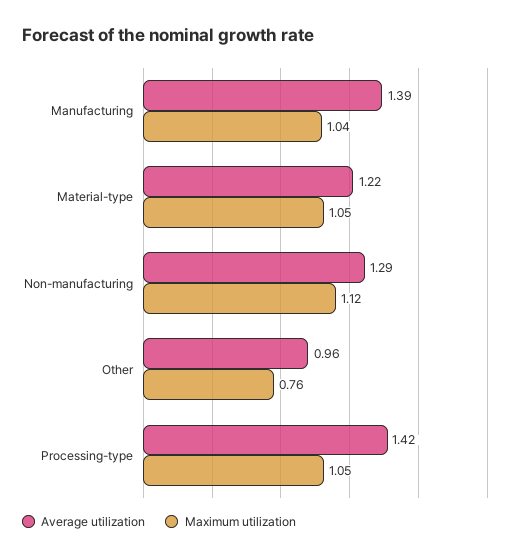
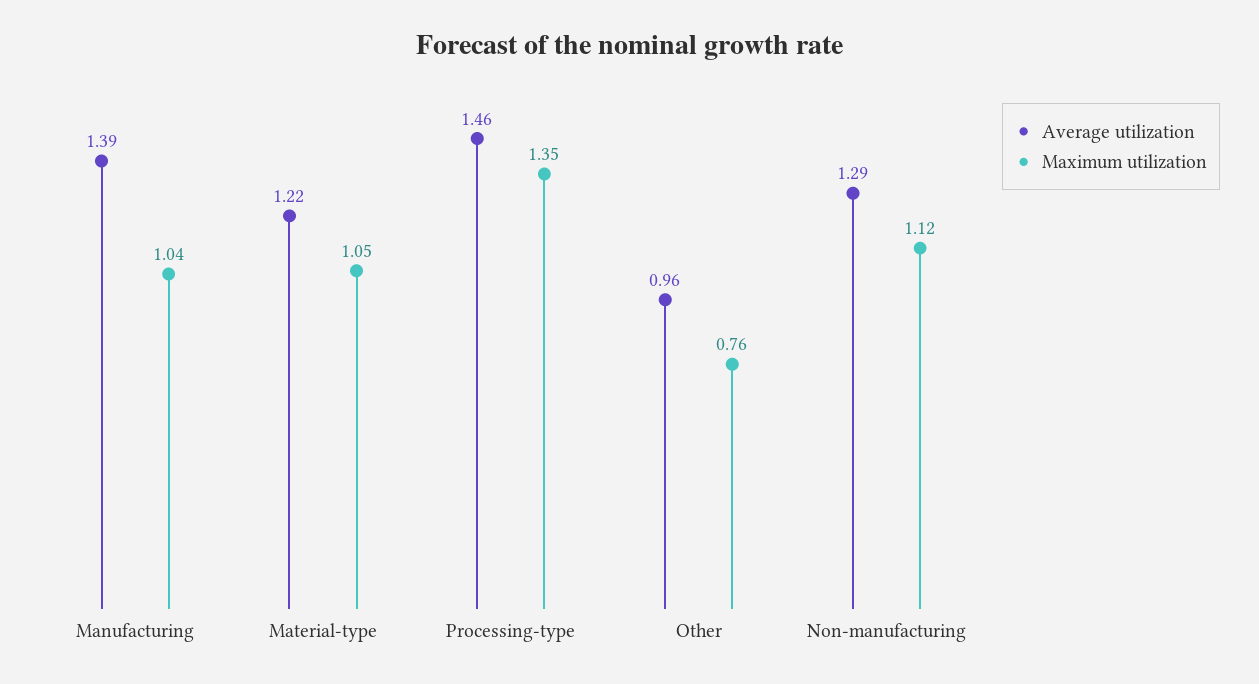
  {
    "Average utilization": {
      "Manufacturing": 1.39,
      "Material-type": 1.22,
      "Non-manufacturing": 1.29,
      "Other": 0.96,
-     "Processing-type": 1.42
+     "Processing-type": 1.46
    },
    "Maximum utilization": {
      "Manufacturing": 1.04,
      "Material-type": 1.05,
      "Non-manufacturing": 1.12,
      "Other": 0.76,
-     "Processing-type": 1.05
+     "Processing-type": 1.35
    }
  }

